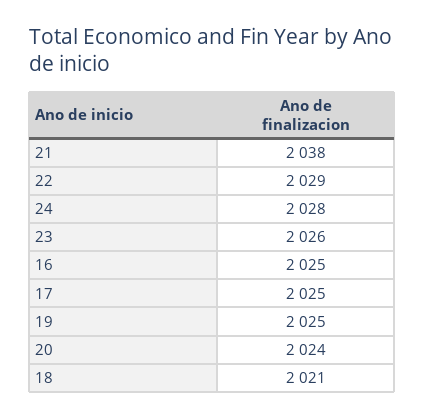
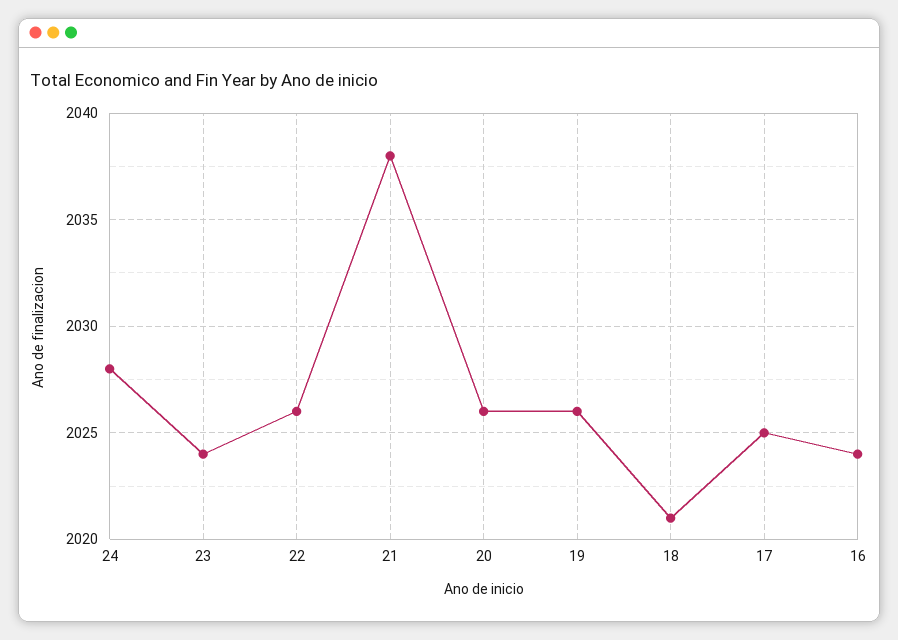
  {
    "21": 2038,
-   "22": 2029,
+   "22": 2026,
    "24": 2028,
-   "23": 2026,
+   "23": 2024,
-   "16": 2025,
+   "16": 2024,
    "17": 2025,
-   "19": 2025,
+   "19": 2026,
-   "20": 2024,
+   "20": 2026,
    "18": 2021
  }

